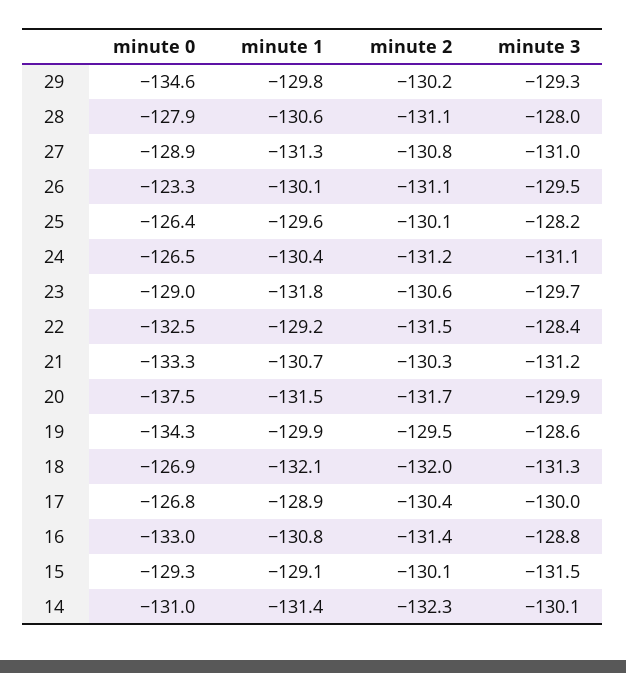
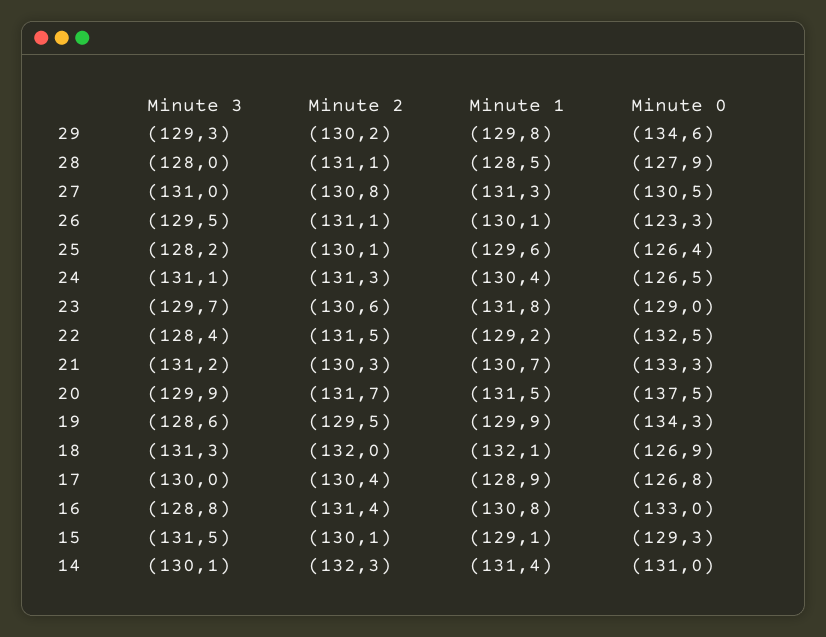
  {
    "minute 0": {
      "29": -134.6,
      "28": -127.9,
-     "27": -128.9,
+     "27": -130.5,
      "26": -123.3,
      "25": -126.4,
      "24": -126.5,
      "23": -129,
      "22": -132.5,
      "21": -133.3,
      "20": -137.5,
      "19": -134.3,
      "18": -126.9,
      "17": -126.8,
      "16": -133,
      "15": -129.3,
      "14": -131
    },
    "minute 1": {
      "29": -129.8,
-     "28": -130.6,
+     "28": -128.5,
      "27": -131.3,
      "26": -130.1,
      "25": -129.6,
      "24": -130.4,
      "23": -131.8,
      "22": -129.2,
      "21": -130.7,
      "20": -131.5,
      "19": -129.9,
      "18": -132.1,
      "17": -128.9,
      "16": -130.8,
      "15": -129.1,
      "14": -131.4
    },
    "minute 2": {
      "29": -130.2,
      "28": -131.1,
      "27": -130.8,
      "26": -131.1,
      "25": -130.1,
-     "24": -131.2,
+     "24": -131.3,
      "23": -130.6,
      "22": -131.5,
      "21": -130.3,
      "20": -131.7,
      "19": -129.5,
      "18": -132,
      "17": -130.4,
      "16": -131.4,
      "15": -130.1,
      "14": -132.3
    },
    "minute 3": {
      "29": -129.3,
      "28": -128,
      "27": -131,
      "26": -129.5,
      "25": -128.2,
      "24": -131.1,
      "23": -129.7,
      "22": -128.4,
      "21": -131.2,
      "20": -129.9,
      "19": -128.6,
      "18": -131.3,
      "17": -130,
      "16": -128.8,
      "15": -131.5,
      "14": -130.1
    }
  }

